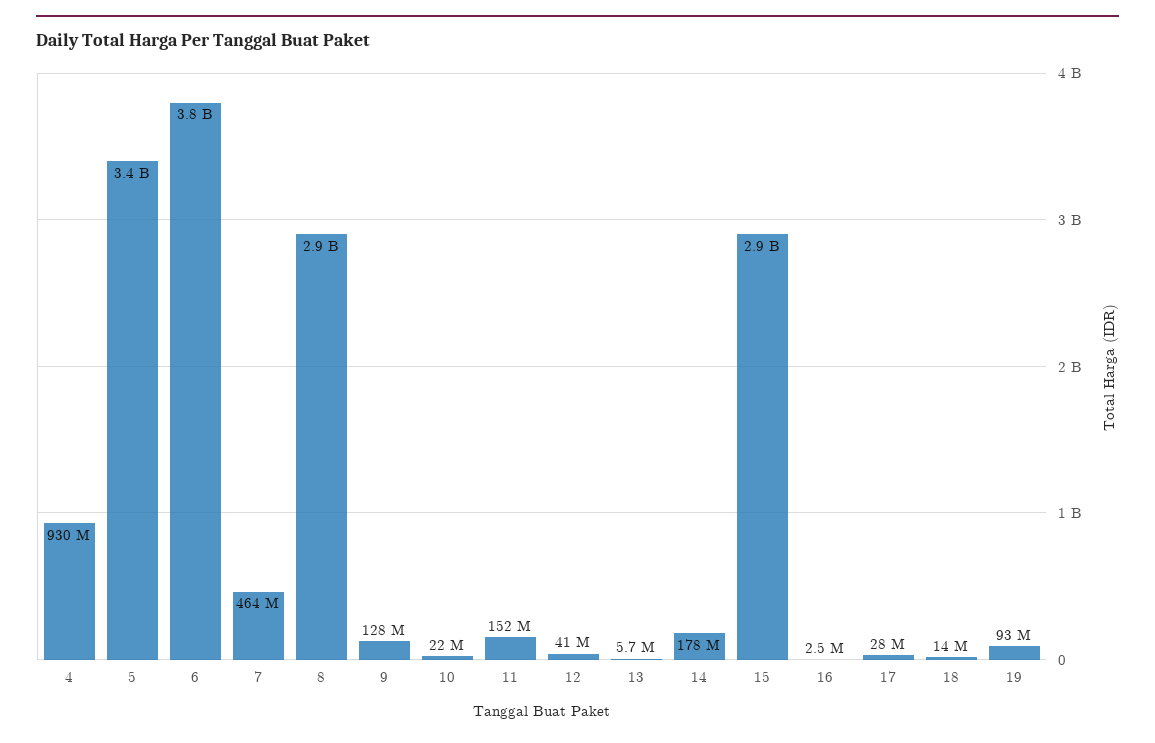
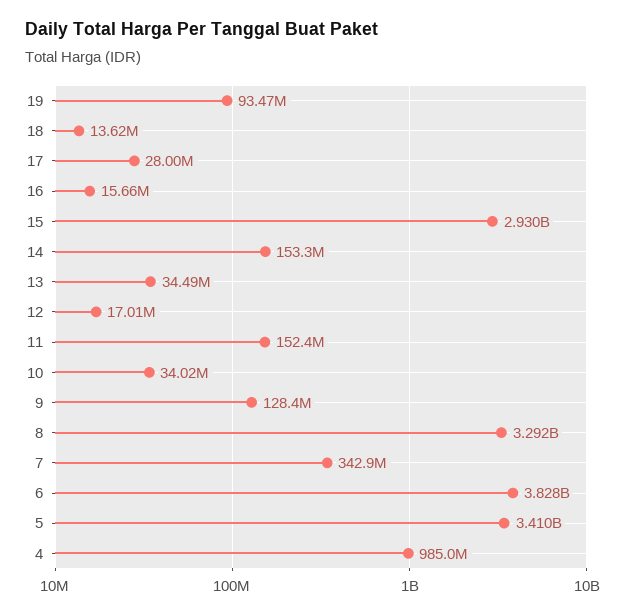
  {
-   "4": 930000000,
+   "4": 985000000,
    "5": 3410000000,
    "6": 3828000000,
-   "7": 464000000,
+   "7": 342900000,
-   "8": 2900000000,
+   "8": 3292000000,
    "9": 128400000,
-   "10": 22000000,
+   "10": 34020000,
    "11": 152400000,
-   "12": 41000000,
+   "12": 17010000,
-   "13": 5700000,
+   "13": 34490000,
-   "14": 178000000,
+   "14": 153300000,
    "15": 2930000000,
-   "16": 2500000,
+   "16": 15660000,
    "17": 28000000,
    "18": 13620000,
    "19": 93470000
  }

